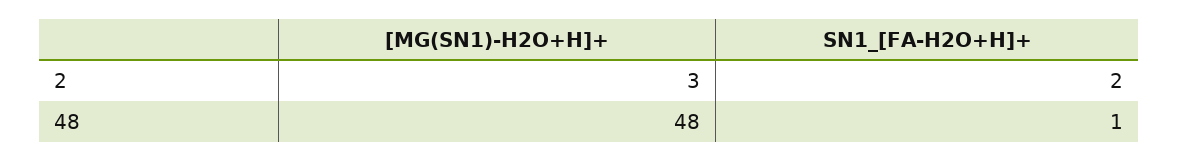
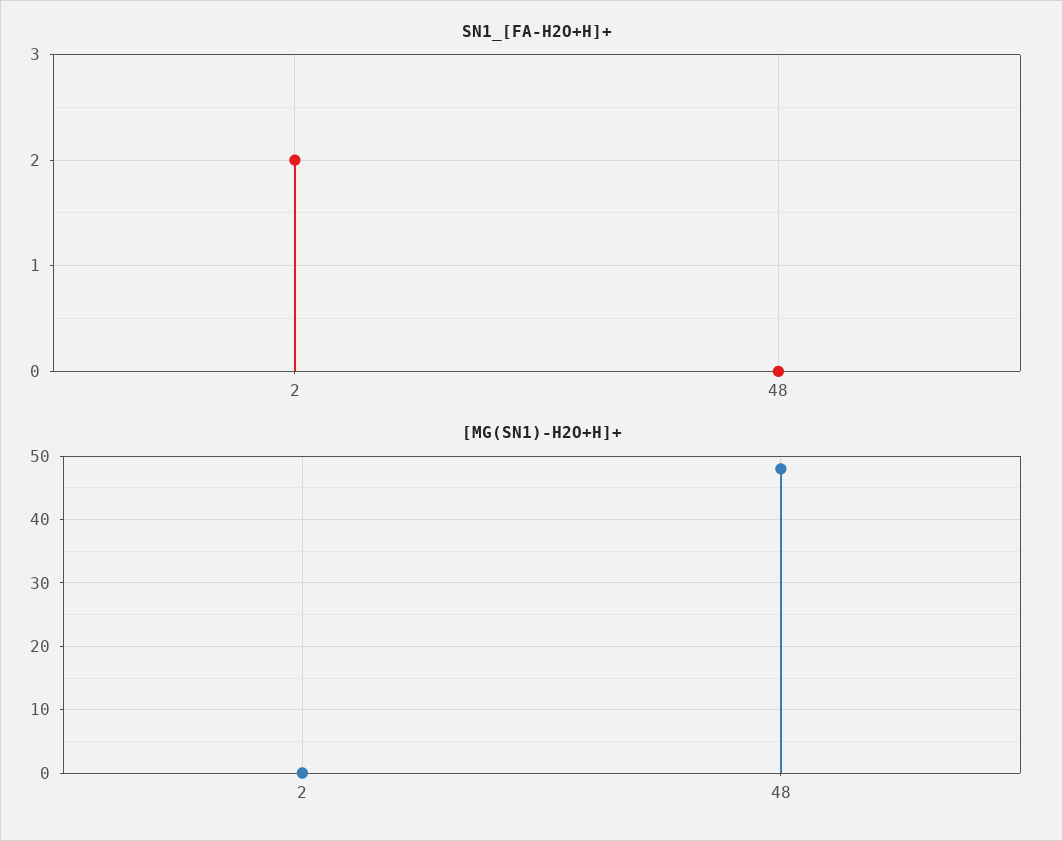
  {
    "[MG(SN1)-H2O+H]+": {
-     "2": 3,
+     "2": 0,
      "48": 48
    },
    "SN1_[FA-H2O+H]+": {
      "2": 2,
-     "48": 1
+     "48": 0
    }
  }

